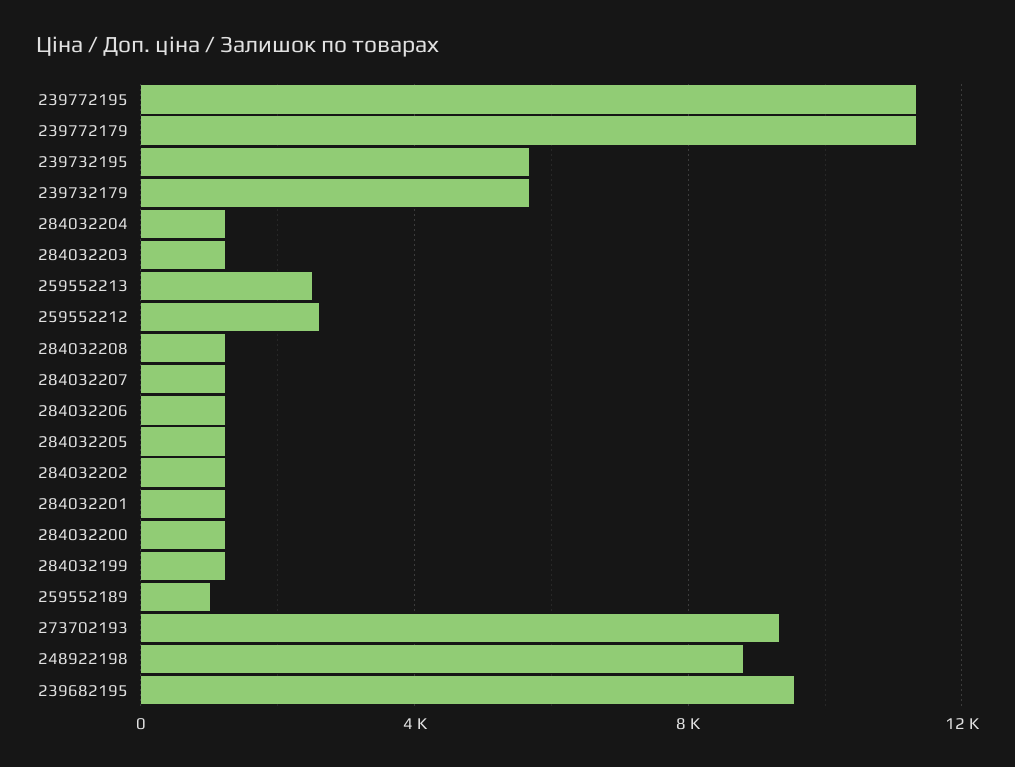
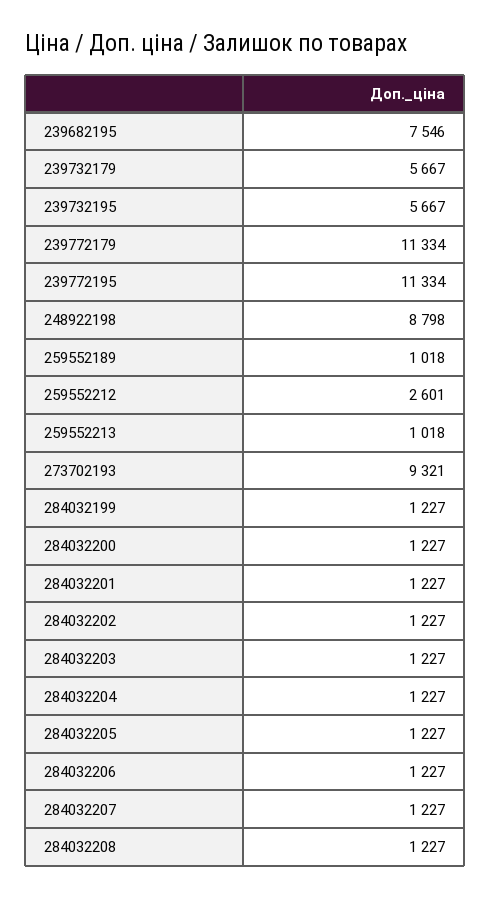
  {
    "239772195": 11334,
    "239772179": 11334,
    "239732195": 5667,
    "239732179": 5667,
    "284032204": 1227,
    "284032203": 1227,
-   "259552213": 2500,
+   "259552213": 1018,
    "259552212": 2601,
    "284032208": 1227,
    "284032207": 1227,
    "284032206": 1227,
    "284032205": 1227,
    "284032202": 1227,
    "284032201": 1227,
    "284032200": 1227,
    "284032199": 1227,
    "259552189": 1018,
    "273702193": 9321,
    "248922198": 8798,
-   "239682195": 9500
+   "239682195": 7546
  }

